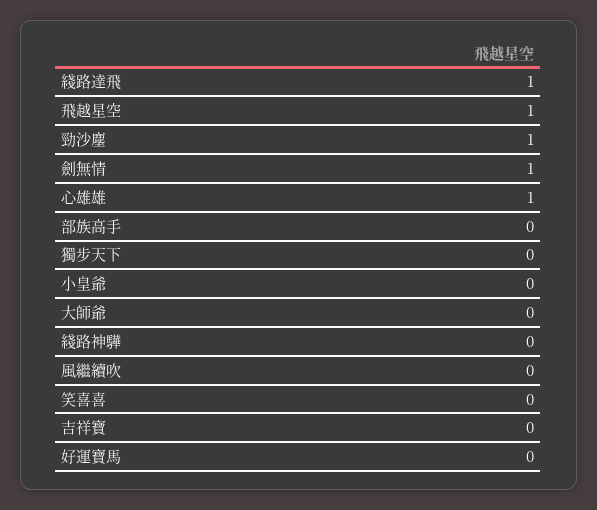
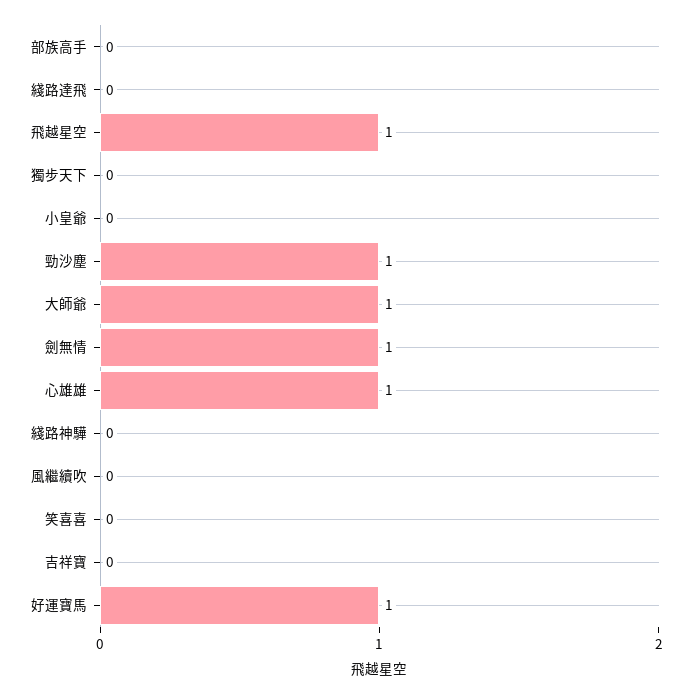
  {
-   "綫路達飛": 1,
+   "綫路達飛": 0,
    "飛越星空": 1,
    "勁沙塵": 1,
    "劍無情": 1,
    "心雄雄": 1,
    "部族高手": 0,
    "獨步天下": 0,
    "小皇爺": 0,
-   "大師爺": 0,
+   "大師爺": 1,
    "綫路神驊": 0,
    "風繼續吹": 0,
    "笑喜喜": 0,
    "吉祥寶": 0,
-   "好運寶馬": 0
+   "好運寶馬": 1
  }

